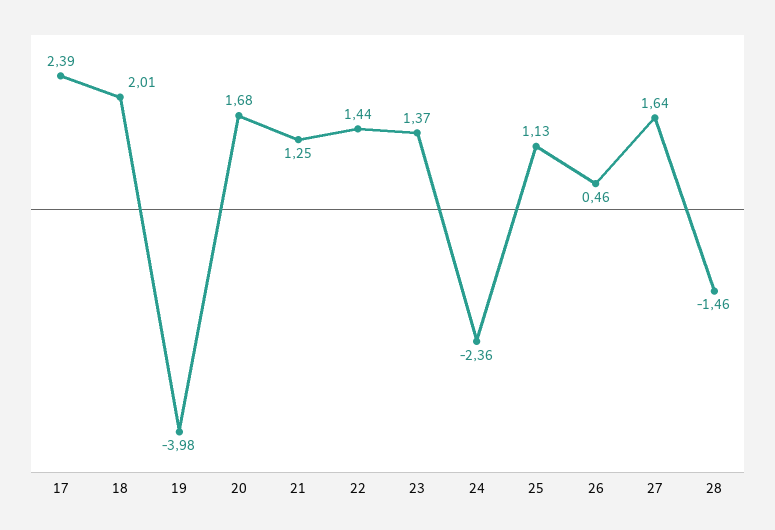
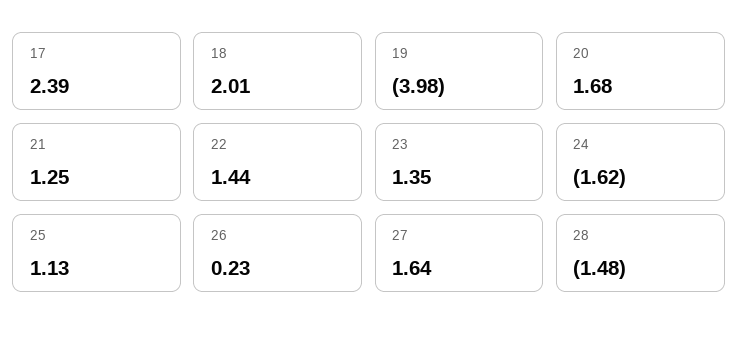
  {
    "17": 2.39,
    "18": 2.01,
    "19": -3.98,
    "20": 1.68,
    "21": 1.25,
    "22": 1.44,
-   "23": 1.37,
+   "23": 1.35,
-   "24": -2.36,
+   "24": -1.62,
    "25": 1.13,
-   "26": 0.46,
+   "26": 0.23,
    "27": 1.64,
-   "28": -1.46
+   "28": -1.48
  }

